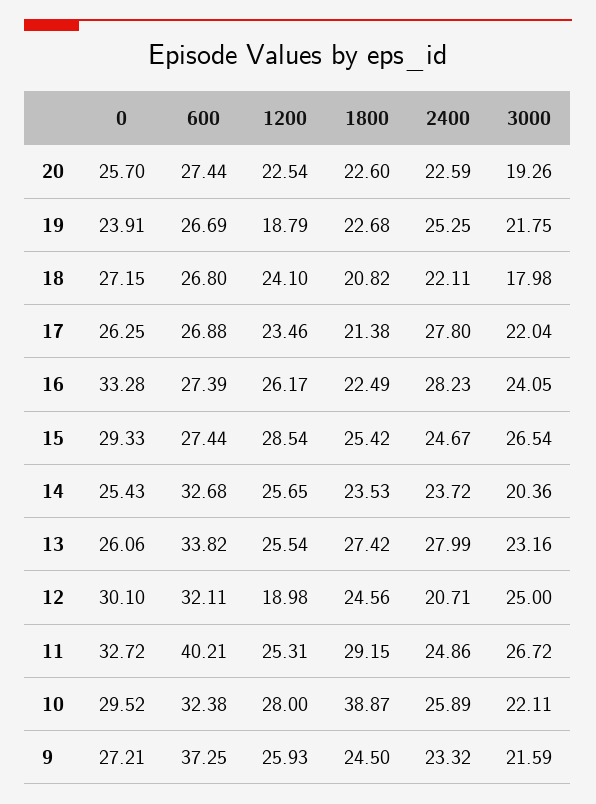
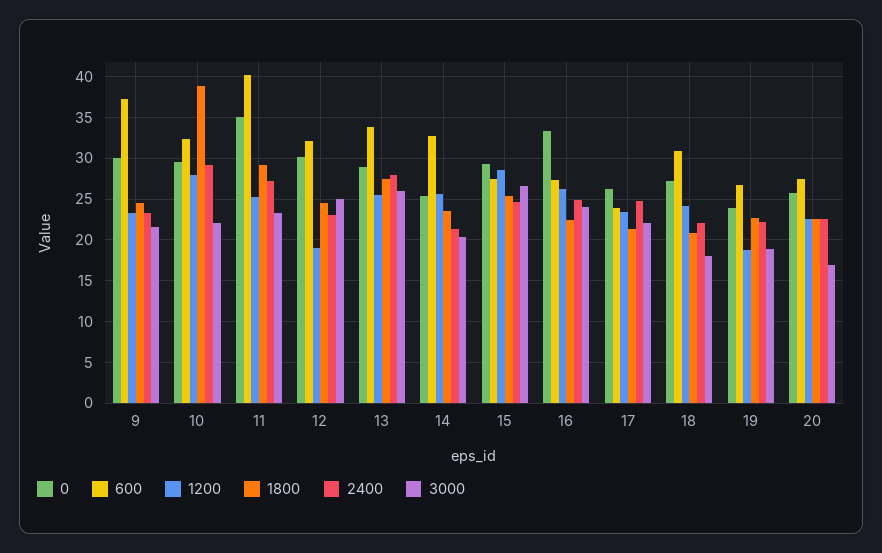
  {
    "0": {
      "20": 25.7,
      "19": 23.91,
      "18": 27.15,
      "17": 26.25,
      "16": 33.28,
      "15": 29.33,
      "14": 25.43,
-     "13": 26.06,
+     "13": 29,
      "12": 30.1,
-     "11": 32.72,
+     "11": 35,
      "10": 29.52,
-     "9": 27.21
+     "9": 30
    },
    "600": {
      "20": 27.44,
      "19": 26.69,
-     "18": 26.8,
+     "18": 31,
-     "17": 26.88,
+     "17": 24,
      "16": 27.39,
      "15": 27.44,
      "14": 32.68,
      "13": 33.82,
      "12": 32.11,
      "11": 40.21,
      "10": 32.38,
      "9": 37.25
    },
    "1200": {
      "20": 22.54,
      "19": 18.79,
      "18": 24.1,
      "17": 23.46,
      "16": 26.17,
      "15": 28.54,
      "14": 25.65,
      "13": 25.54,
      "12": 18.98,
      "11": 25.31,
      "10": 28,
-     "9": 25.93
+     "9": 23
    },
    "1800": {
      "20": 22.6,
      "19": 22.68,
      "18": 20.82,
      "17": 21.38,
      "16": 22.49,
      "15": 25.42,
      "14": 23.53,
      "13": 27.42,
      "12": 24.56,
      "11": 29.15,
      "10": 38.87,
      "9": 24.5
    },
    "2400": {
      "20": 22.59,
-     "19": 25.25,
+     "19": 22,
      "18": 22.11,
-     "17": 27.8,
+     "17": 25,
-     "16": 28.23,
+     "16": 25,
      "15": 24.67,
-     "14": 23.72,
+     "14": 21,
      "13": 27.99,
-     "12": 20.71,
+     "12": 23,
-     "11": 24.86,
+     "11": 27,
-     "10": 25.89,
+     "10": 29,
      "9": 23.32
    },
    "3000": {
-     "20": 19.26,
+     "20": 17,
-     "19": 21.75,
+     "19": 19,
      "18": 17.98,
      "17": 22.04,
      "16": 24.05,
      "15": 26.54,
      "14": 20.36,
-     "13": 23.16,
+     "13": 26,
      "12": 25,
-     "11": 26.72,
+     "11": 23,
      "10": 22.11,
      "9": 21.59
    }
  }

